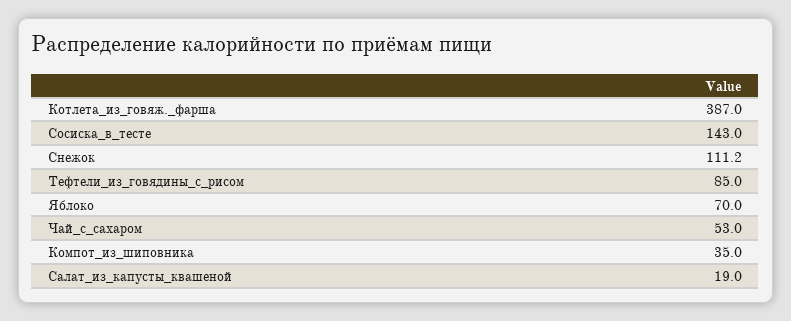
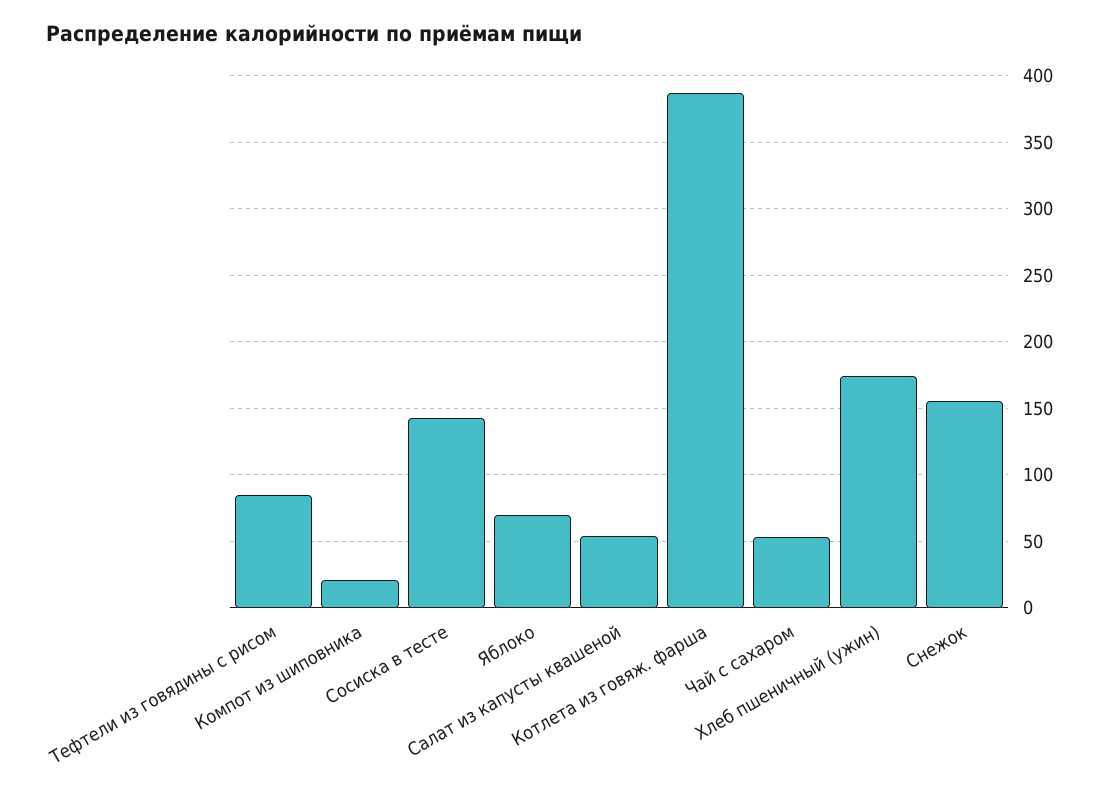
  {
    "Котлета_из_говяж._фарша": 387,
    "Сосиска_в_тесте": 143,
-   "Снежок": 111.2,
+   "Снежок": 155,
    "Тефтели_из_говядины_с_рисом": 85,
    "Яблоко": 70,
    "Чай_с_сахаром": 53,
-   "Компот_из_шиповника": 35,
+   "Компот_из_шиповника": 20,
-   "Салат_из_капусты_квашеной": 19
+   "Салат_из_капусты_квашеной": 55,
+   "Хлеб пшеничный (ужин)": 175
  }

